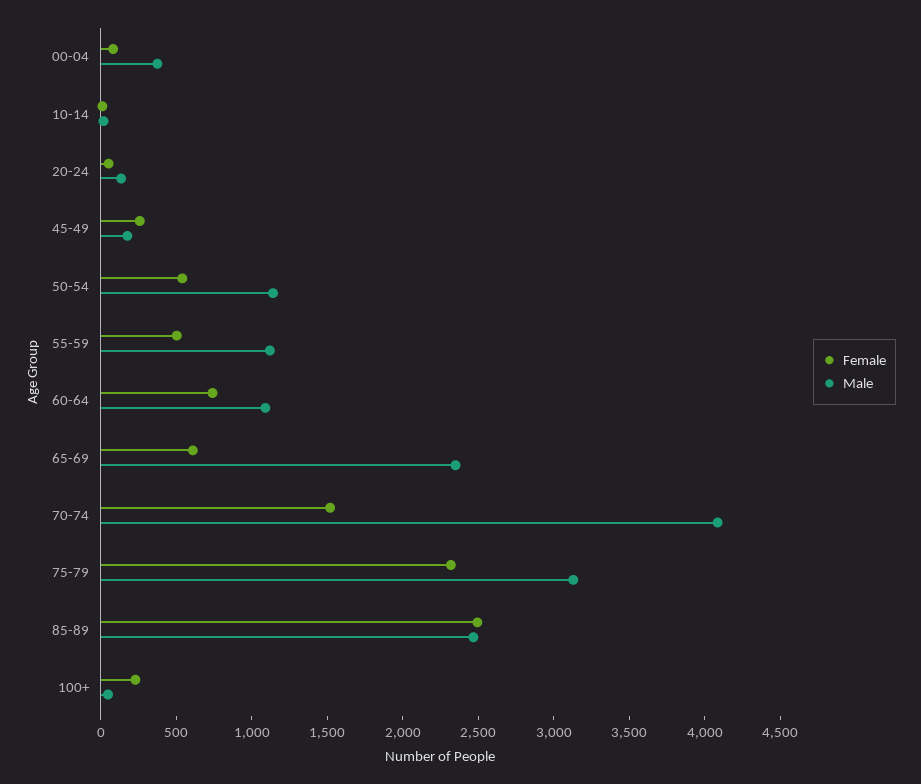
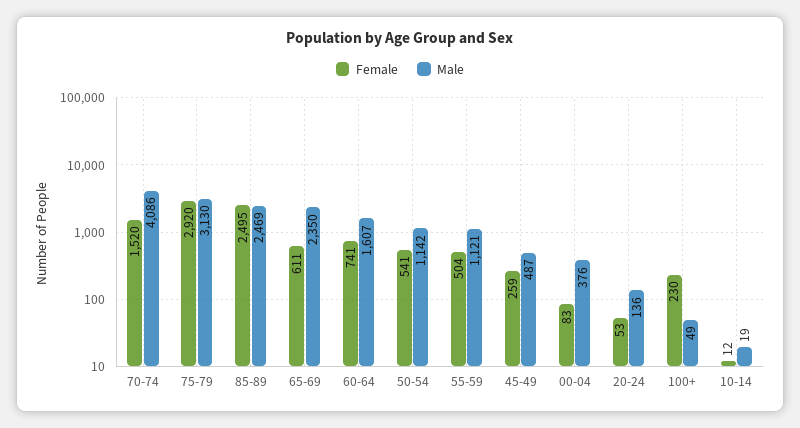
  {
    "Female": {
      "00-04": 83,
      "10-14": 12,
      "20-24": 53,
      "45-49": 259,
      "50-54": 541,
      "55-59": 504,
      "60-64": 741,
      "65-69": 611,
      "70-74": 1520,
-     "75-79": 2300,
+     "75-79": 2920,
      "85-89": 2495,
      "100+": 230
    },
    "Male": {
      "00-04": 376,
      "10-14": 19,
      "20-24": 136,
-     "45-49": 200,
+     "45-49": 487,
      "50-54": 1142,
      "55-59": 1121,
-     "60-64": 1100,
+     "60-64": 1607,
      "65-69": 2350,
      "70-74": 4086,
      "75-79": 3130,
      "85-89": 2469,
      "100+": 49
    }
  }

